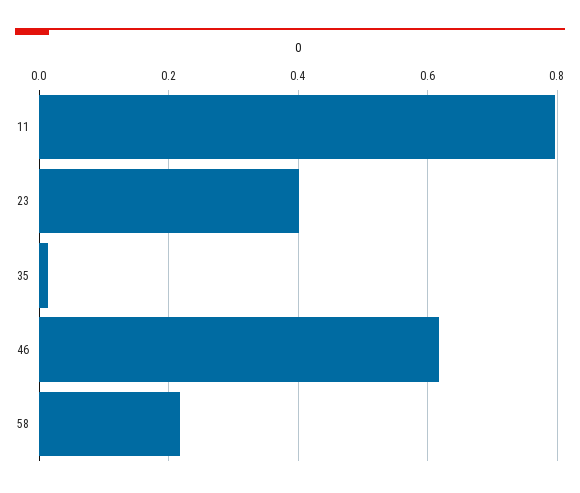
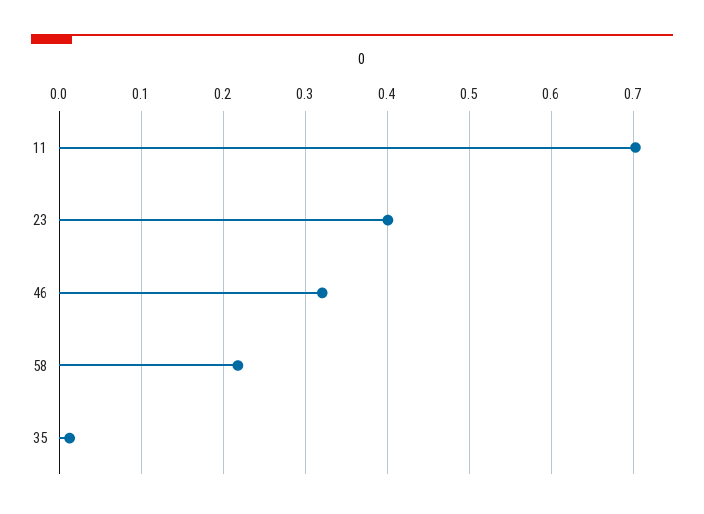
  {
-   "11": 0.8,
+   "11": 0.7,
    "23": 0.4,
    "35": 0.01,
-   "46": 0.62,
+   "46": 0.32,
    "58": 0.22
  }

